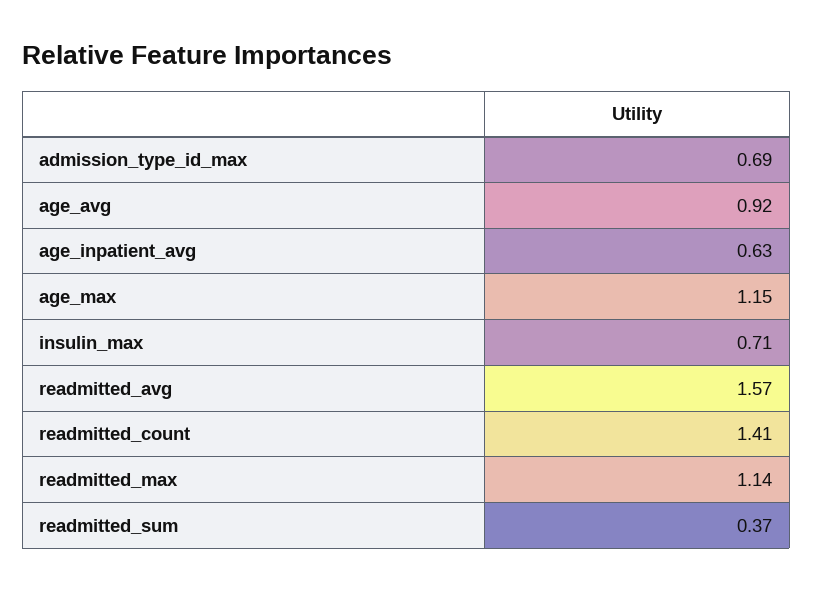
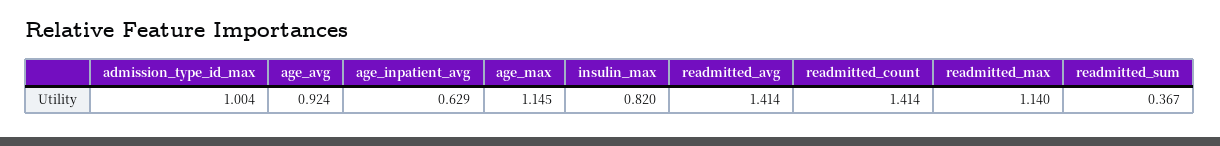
  {
-   "admission_type_id_max": 0.69,
+   "admission_type_id_max": 1.004,
    "age_avg": 0.924,
    "age_inpatient_avg": 0.629,
    "age_max": 1.145,
-   "insulin_max": 0.71,
+   "insulin_max": 0.82,
-   "readmitted_avg": 1.57,
+   "readmitted_avg": 1.414,
    "readmitted_count": 1.414,
    "readmitted_max": 1.14,
    "readmitted_sum": 0.367
  }

